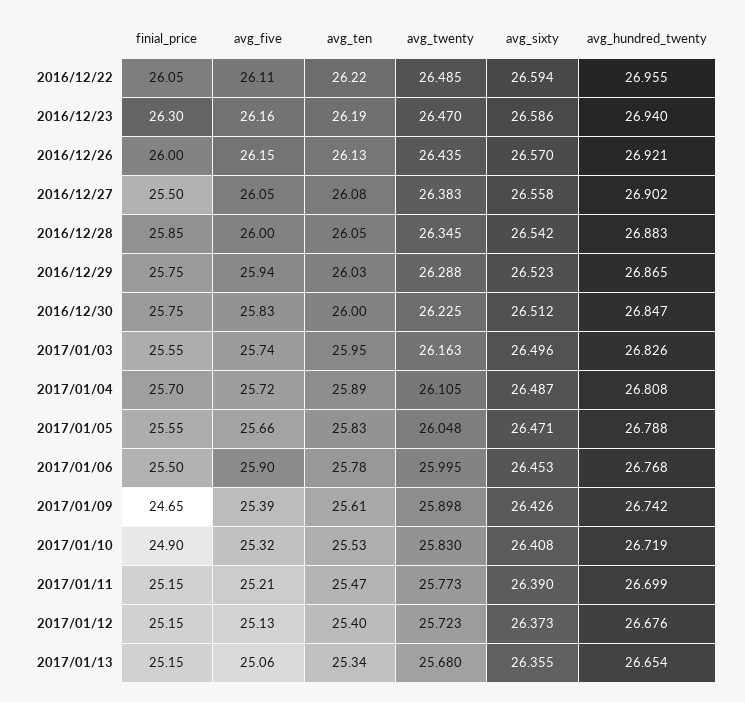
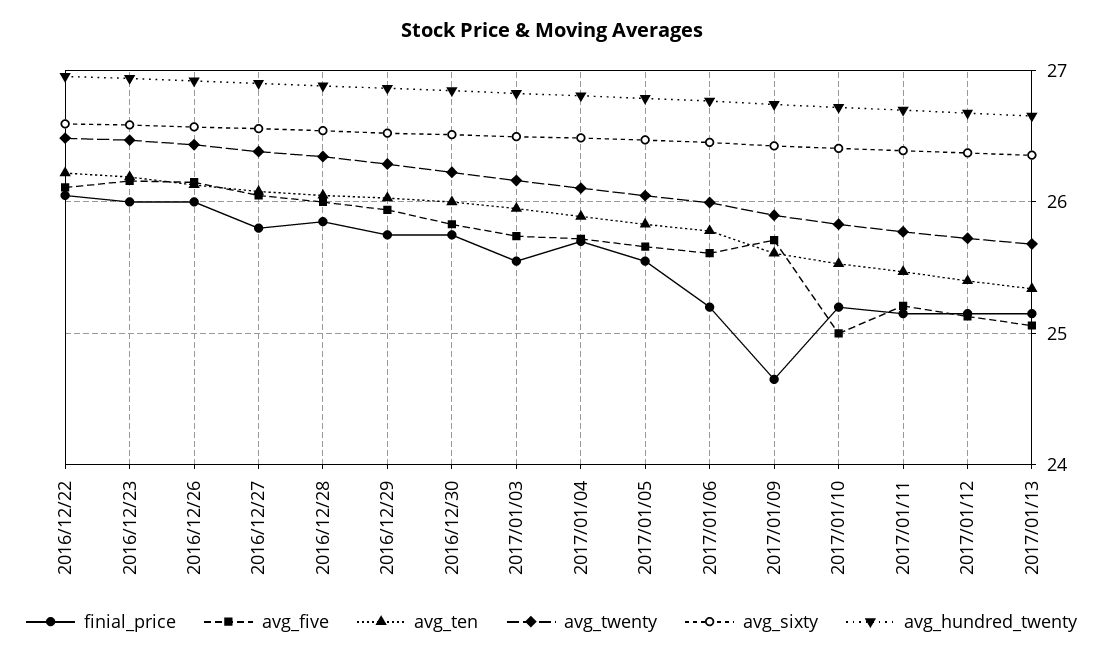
  {
    "finial_price": {
      "2016/12/22": 26.05,
-     "2016/12/23": 26.3,
+     "2016/12/23": 26,
      "2016/12/26": 26,
-     "2016/12/27": 25.5,
+     "2016/12/27": 25.8,
      "2016/12/28": 25.85,
      "2016/12/29": 25.75,
      "2016/12/30": 25.75,
      "2017/01/03": 25.55,
      "2017/01/04": 25.7,
      "2017/01/05": 25.55,
-     "2017/01/06": 25.5,
+     "2017/01/06": 25.2,
      "2017/01/09": 24.65,
-     "2017/01/10": 24.9,
+     "2017/01/10": 25.2,
      "2017/01/11": 25.15,
      "2017/01/12": 25.15,
      "2017/01/13": 25.15
    },
    "avg_five": {
      "2016/12/22": 26.11,
      "2016/12/23": 26.16,
      "2016/12/26": 26.15,
      "2016/12/27": 26.05,
      "2016/12/28": 26,
      "2016/12/29": 25.94,
      "2016/12/30": 25.83,
      "2017/01/03": 25.74,
      "2017/01/04": 25.72,
      "2017/01/05": 25.66,
-     "2017/01/06": 25.9,
+     "2017/01/06": 25.6,
-     "2017/01/09": 25.39,
+     "2017/01/09": 25.7,
-     "2017/01/10": 25.32,
+     "2017/01/10": 25,
      "2017/01/11": 25.21,
      "2017/01/12": 25.13,
      "2017/01/13": 25.06
    },
    "avg_ten": {
      "2016/12/22": 26.22,
      "2016/12/23": 26.19,
      "2016/12/26": 26.13,
      "2016/12/27": 26.08,
      "2016/12/28": 26.05,
      "2016/12/29": 26.03,
      "2016/12/30": 26,
      "2017/01/03": 25.95,
      "2017/01/04": 25.89,
      "2017/01/05": 25.83,
      "2017/01/06": 25.78,
      "2017/01/09": 25.61,
      "2017/01/10": 25.53,
      "2017/01/11": 25.47,
      "2017/01/12": 25.4,
      "2017/01/13": 25.34
    },
    "avg_twenty": {
      "2016/12/22": 26.485,
      "2016/12/23": 26.47,
      "2016/12/26": 26.435,
      "2016/12/27": 26.383,
      "2016/12/28": 26.345,
      "2016/12/29": 26.288,
      "2016/12/30": 26.225,
      "2017/01/03": 26.163,
      "2017/01/04": 26.105,
      "2017/01/05": 26.048,
      "2017/01/06": 25.995,
      "2017/01/09": 25.898,
      "2017/01/10": 25.83,
      "2017/01/11": 25.773,
      "2017/01/12": 25.723,
      "2017/01/13": 25.68
    },
    "avg_sixty": {
      "2016/12/22": 26.594,
      "2016/12/23": 26.586,
      "2016/12/26": 26.57,
      "2016/12/27": 26.558,
      "2016/12/28": 26.542,
      "2016/12/29": 26.523,
      "2016/12/30": 26.512,
      "2017/01/03": 26.496,
      "2017/01/04": 26.487,
      "2017/01/05": 26.471,
      "2017/01/06": 26.453,
      "2017/01/09": 26.426,
      "2017/01/10": 26.408,
      "2017/01/11": 26.39,
      "2017/01/12": 26.373,
      "2017/01/13": 26.355
    },
    "avg_hundred_twenty": {
      "2016/12/22": 26.955,
      "2016/12/23": 26.94,
      "2016/12/26": 26.921,
      "2016/12/27": 26.902,
      "2016/12/28": 26.883,
      "2016/12/29": 26.865,
      "2016/12/30": 26.847,
      "2017/01/03": 26.826,
      "2017/01/04": 26.808,
      "2017/01/05": 26.788,
      "2017/01/06": 26.768,
      "2017/01/09": 26.742,
      "2017/01/10": 26.719,
      "2017/01/11": 26.699,
      "2017/01/12": 26.676,
      "2017/01/13": 26.654
    }
  }

